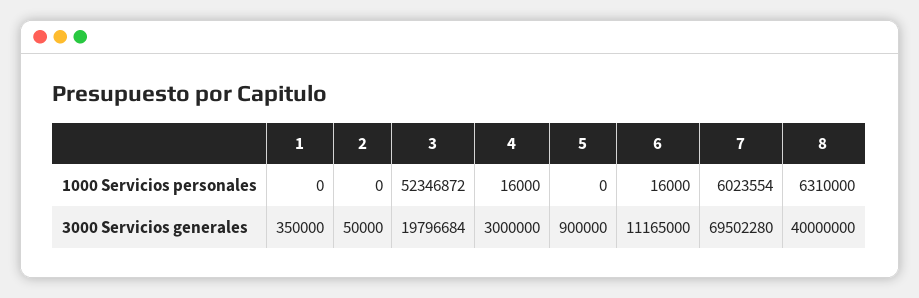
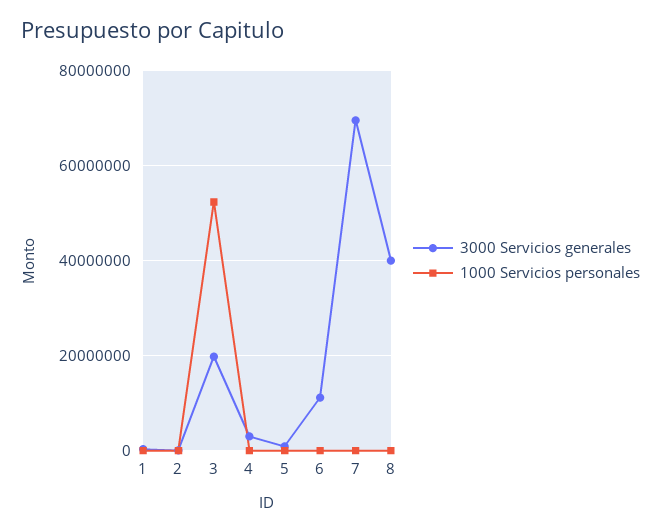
  {
    "1000 Servicios personales": {
      "1": 0,
      "2": 0,
      "3": 52346872,
      "4": 16000,
      "5": 0,
      "6": 16000,
-     "7": 6023554,
+     "7": 0,
-     "8": 6310000
+     "8": 0
    },
    "3000 Servicios generales": {
      "1": 350000,
      "2": 50000,
      "3": 19796684,
      "4": 3000000,
      "5": 900000,
      "6": 11165000,
      "7": 69502280,
      "8": 40000000
    }
  }

